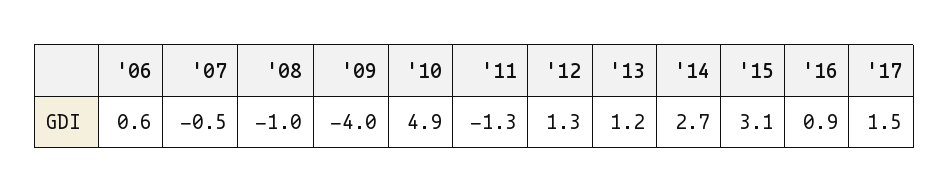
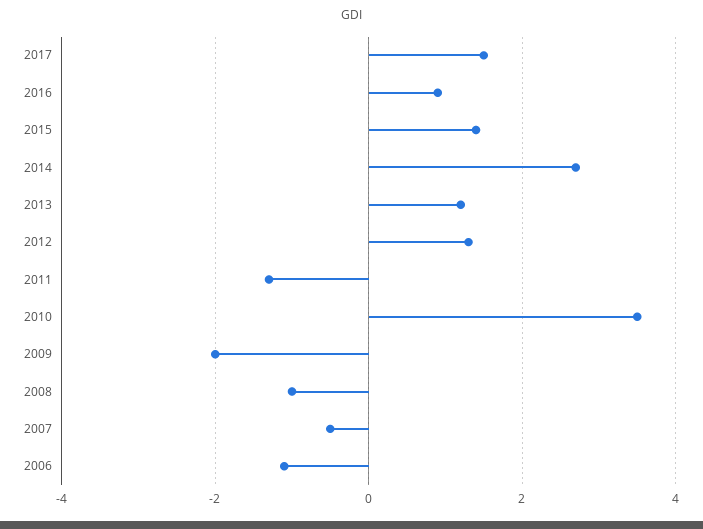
  {
-   "'06": 0.6,
+   "'06": -1,
    "'07": -0.5,
    "'08": -1,
-   "'09": -4,
+   "'09": -2,
-   "'10": 4.9,
+   "'10": 3.5,
    "'11": -1.3,
    "'12": 1.3,
    "'13": 1.2,
    "'14": 2.7,
-   "'15": 3.1,
+   "'15": 1.5,
    "'16": 0.9,
    "'17": 1.5
  }

